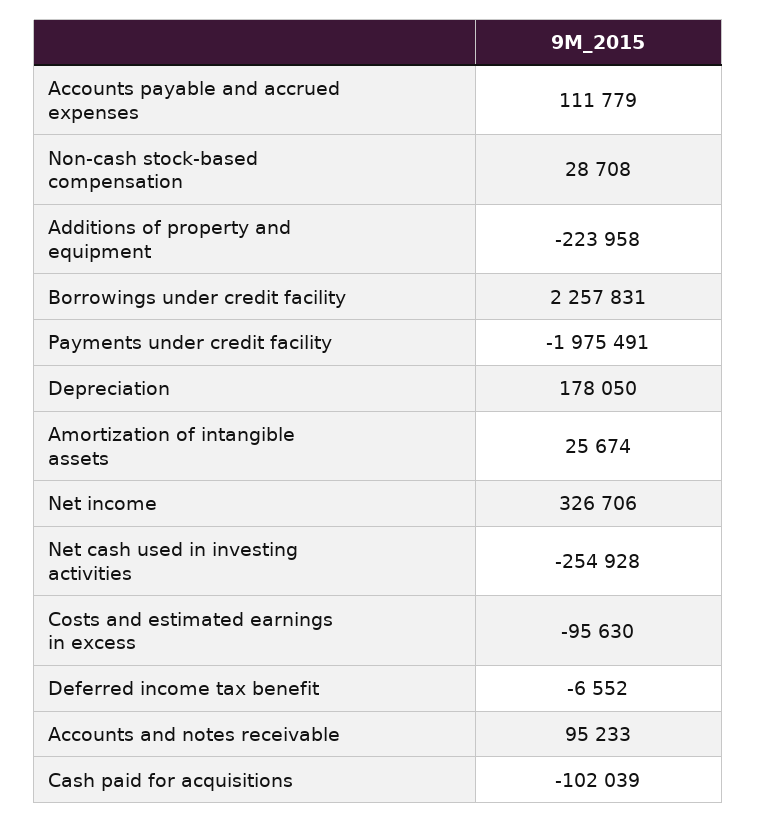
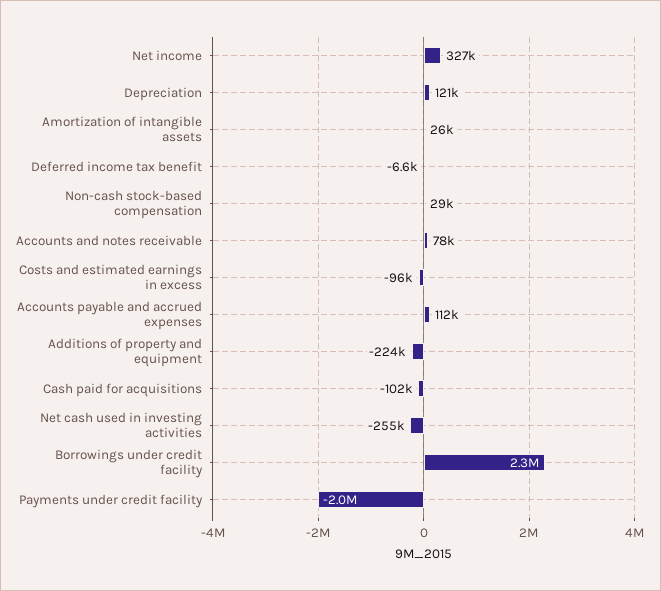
  {
    "Accounts payable and accrued expenses": 111779,
    "Non-cash stock-based compensation": 28708,
    "Additions of property and equipment": -223958,
    "Borrowings under credit facility": 2257831,
    "Payments under credit facility": -1975491,
-   "Depreciation": 178050,
+   "Depreciation": 121000,
    "Amortization of intangible assets": 25674,
    "Net income": 326706,
    "Net cash used in investing activities": -254928,
    "Costs and estimated earnings in excess": -95630,
    "Deferred income tax benefit": -6552,
-   "Accounts and notes receivable": 95233,
+   "Accounts and notes receivable": 78000,
    "Cash paid for acquisitions": -102039
  }

